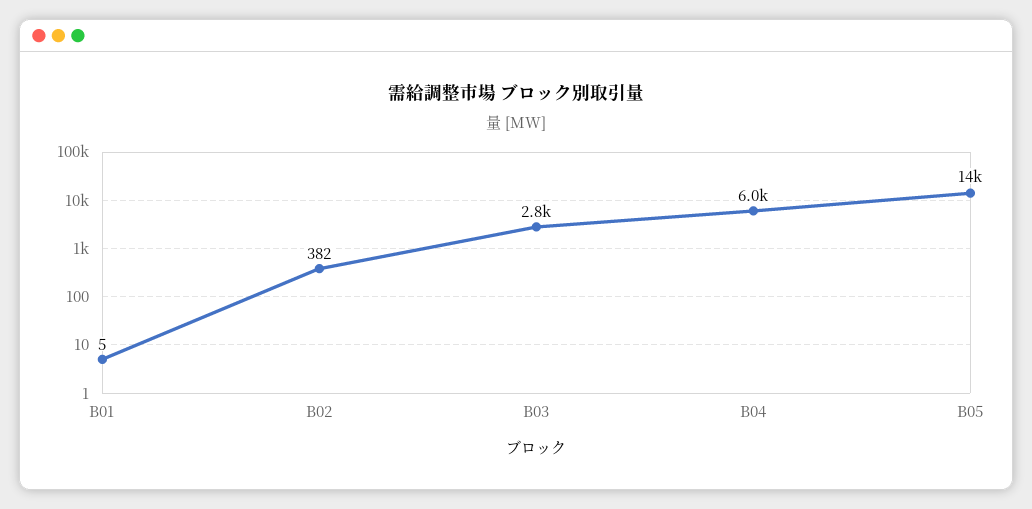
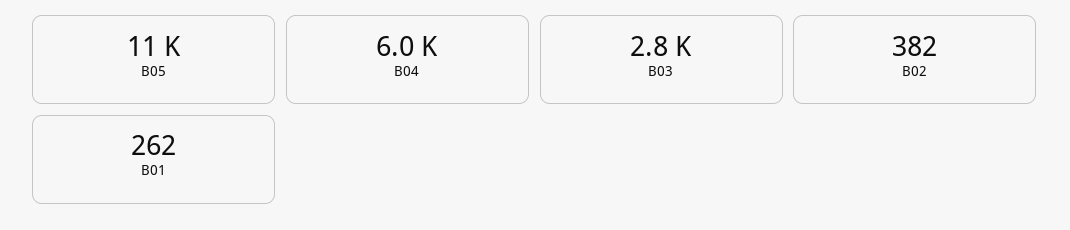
  {
-   "B01": 5,
+   "B01": 262,
    "B02": 382,
    "B03": 2800,
    "B04": 6000,
-   "B05": 14000
+   "B05": 11000
  }

